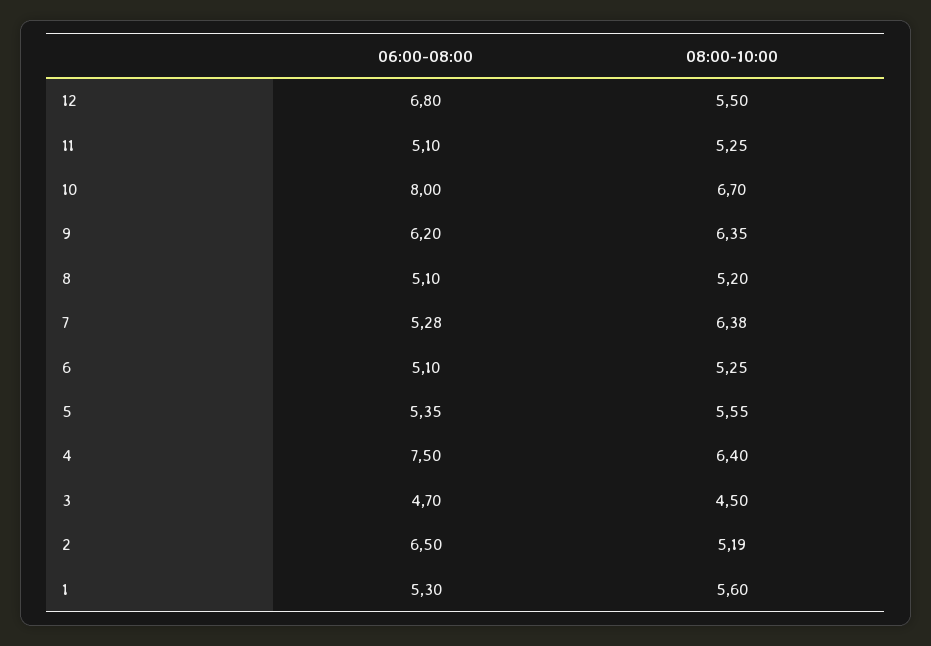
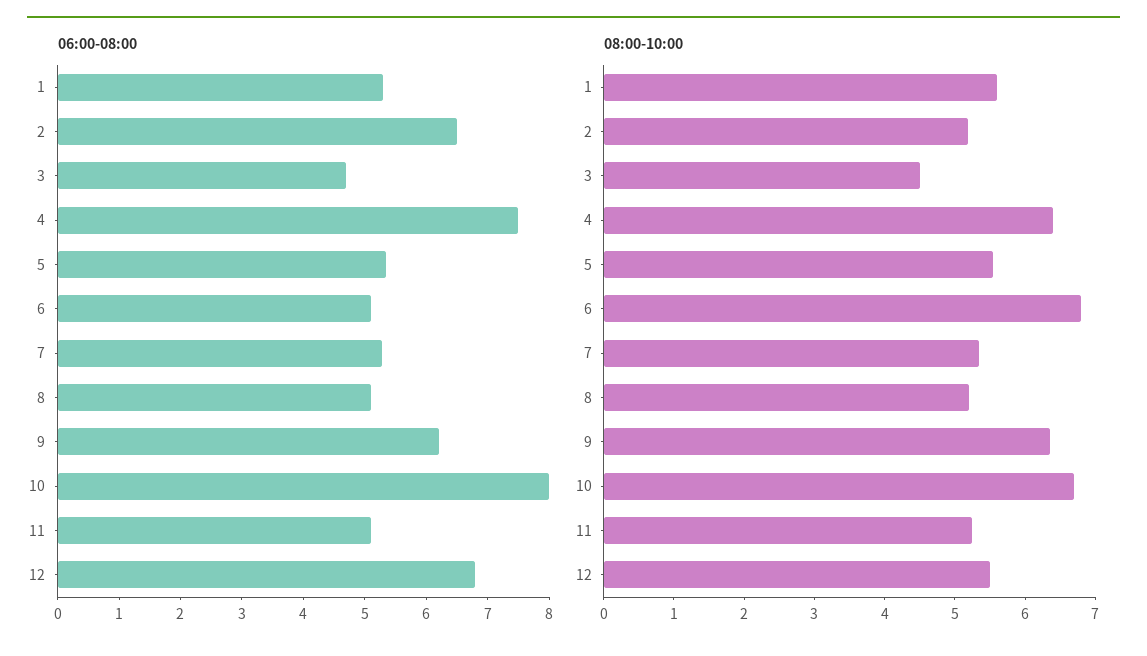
  {
    "06:00-08:00": {
      "12": 6.8,
      "11": 5.1,
      "10": 8,
      "9": 6.2,
      "8": 5.1,
      "7": 5.28,
      "6": 5.1,
      "5": 5.35,
      "4": 7.5,
      "3": 4.7,
      "2": 6.5,
      "1": 5.3
    },
    "08:00-10:00": {
      "12": 5.5,
      "11": 5.25,
      "10": 6.7,
      "9": 6.35,
      "8": 5.2,
-     "7": 6.38,
+     "7": 5.4,
-     "6": 5.25,
+     "6": 6.8,
      "5": 5.55,
      "4": 6.4,
      "3": 4.5,
      "2": 5.19,
      "1": 5.6
    }
  }

